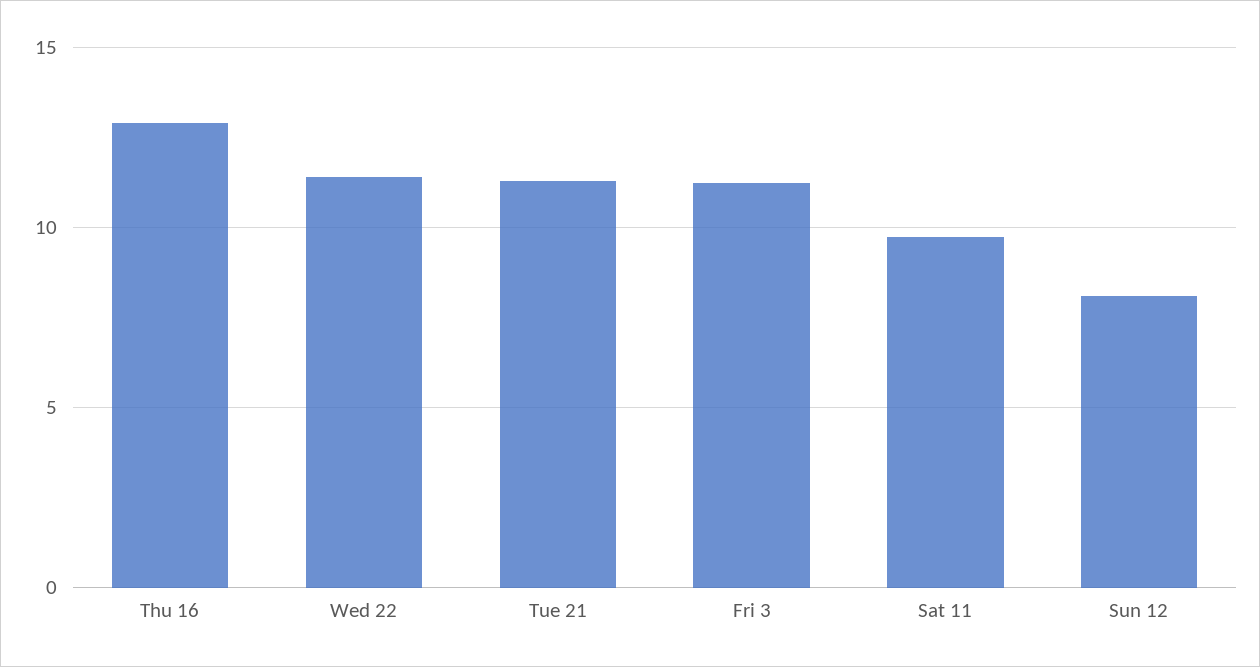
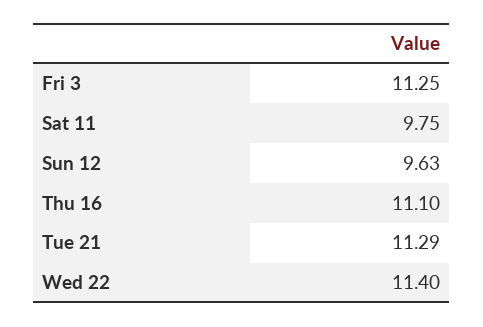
  {
-   "Thu 16": 13,
+   "Thu 16": 11.1,
    "Wed 22": 11.4,
    "Tue 21": 11.29,
    "Fri 3": 11.25,
    "Sat 11": 9.75,
-   "Sun 12": 8
+   "Sun 12": 9.63
  }

